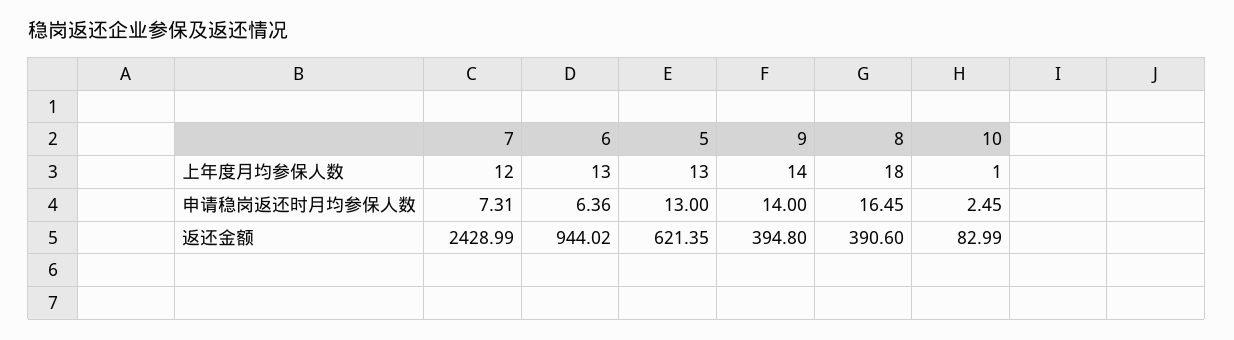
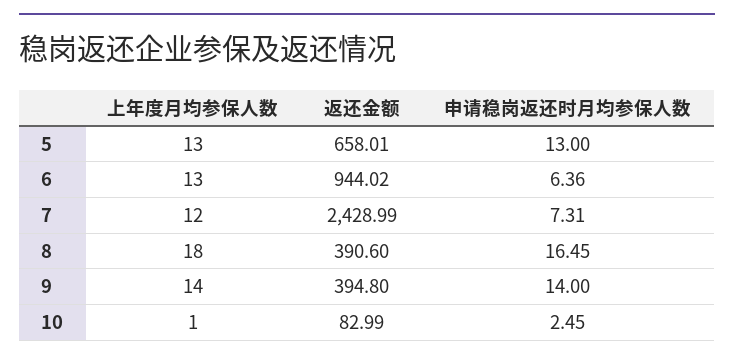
  {
    "7": {
      "上年度月均参保人数": 12,
      "申请稳岗返还时月均参保人数": 7.31,
      "返还金额": 2428.99
    },
    "6": {
      "上年度月均参保人数": 13,
      "申请稳岗返还时月均参保人数": 6.36,
      "返还金额": 944.02
    },
    "5": {
      "上年度月均参保人数": 13,
      "申请稳岗返还时月均参保人数": 13,
-     "返还金额": 621.35
+     "返还金额": 658.01
    },
    "9": {
      "上年度月均参保人数": 14,
      "申请稳岗返还时月均参保人数": 14,
      "返还金额": 394.8
    },
    "8": {
      "上年度月均参保人数": 18,
      "申请稳岗返还时月均参保人数": 16.45,
      "返还金额": 390.6
    },
    "10": {
      "上年度月均参保人数": 1,
      "申请稳岗返还时月均参保人数": 2.45,
      "返还金额": 82.99
    }
  }

